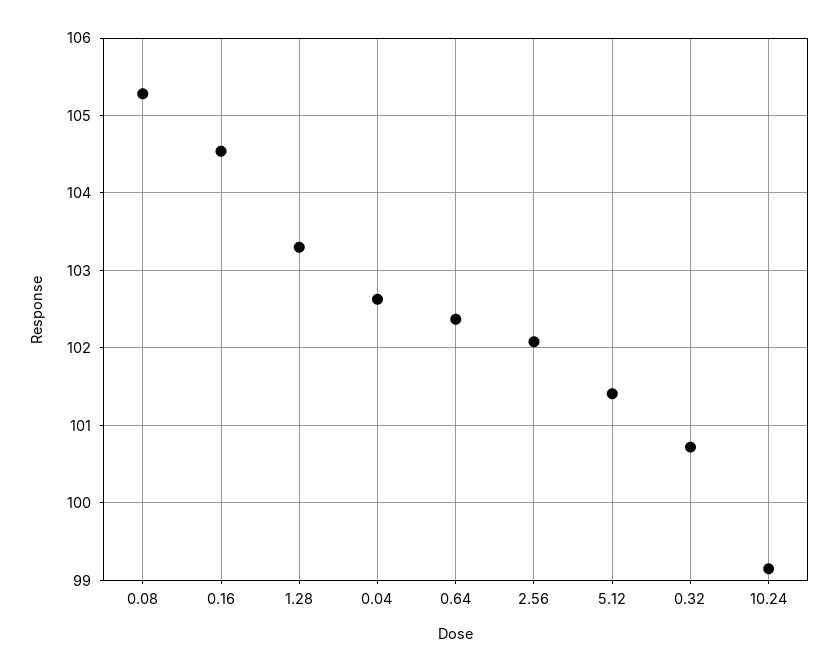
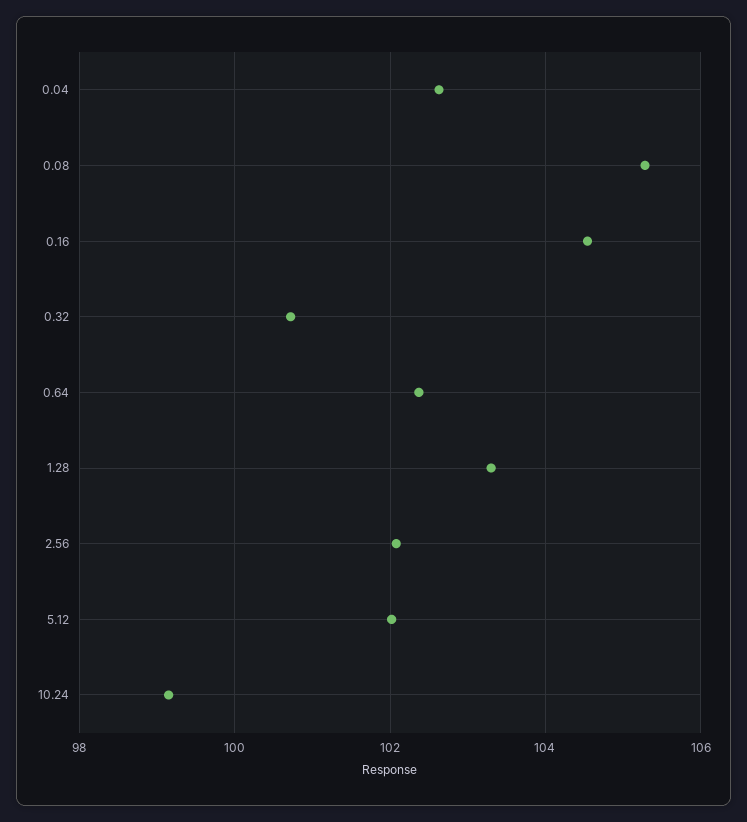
  {
    "0.08": 105.3,
    "0.16": 104.5,
    "1.28": 103.3,
    "0.04": 102.6,
    "0.64": 102.4,
    "2.56": 102.1,
-   "5.12": 101.4,
+   "5.12": 102,
    "0.32": 100.7,
    "10.24": 99.2
  }

